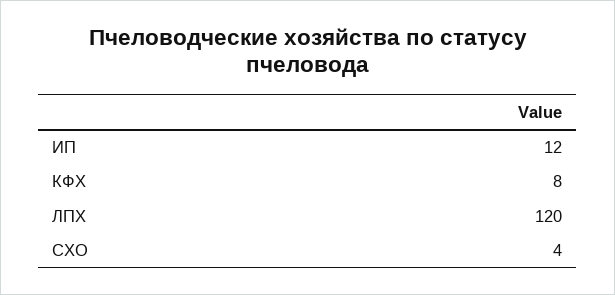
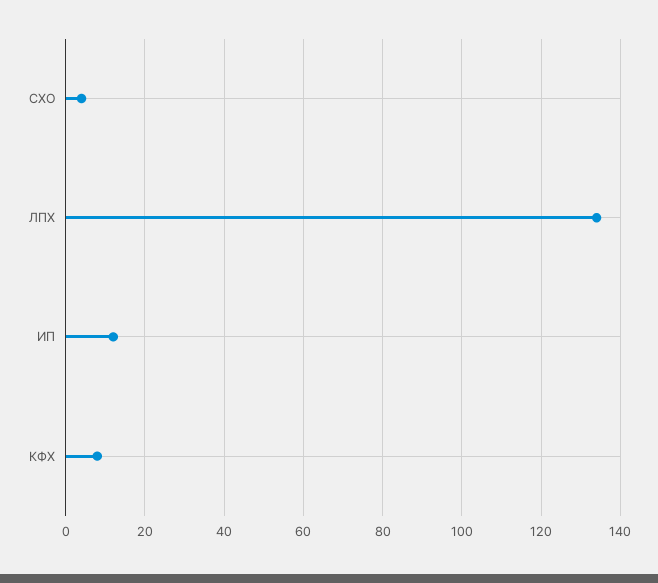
  {
    "ИП": 12,
    "КФХ": 8,
-   "ЛПХ": 120,
+   "ЛПХ": 135,
    "СХО": 4
  }

